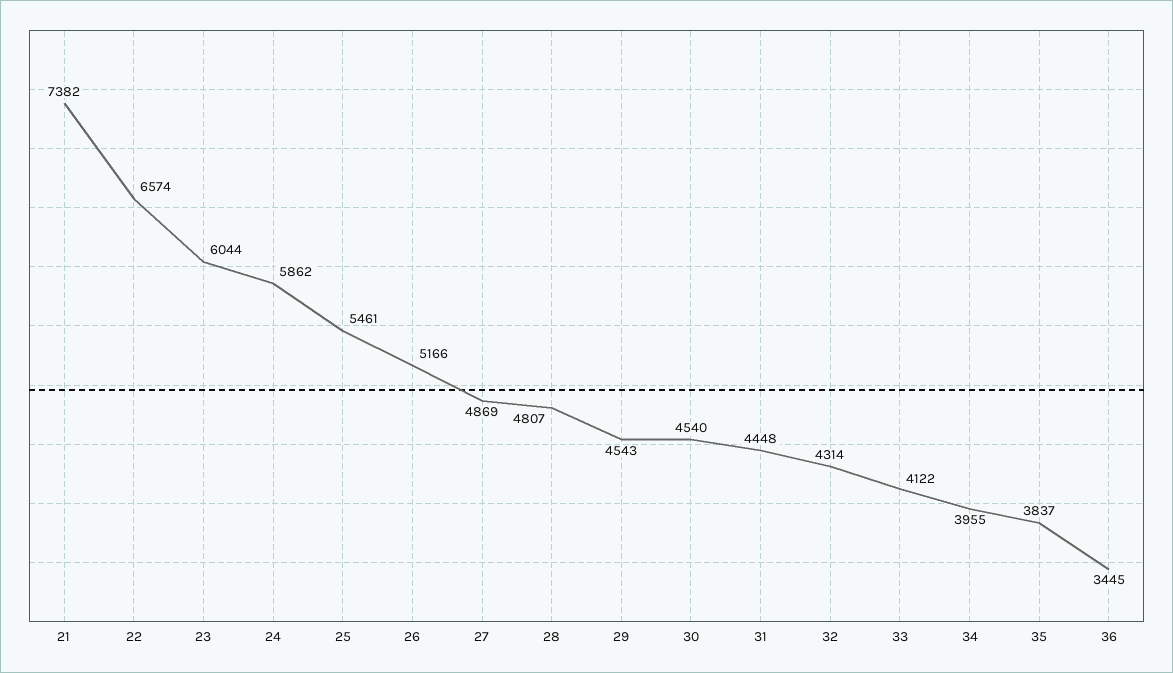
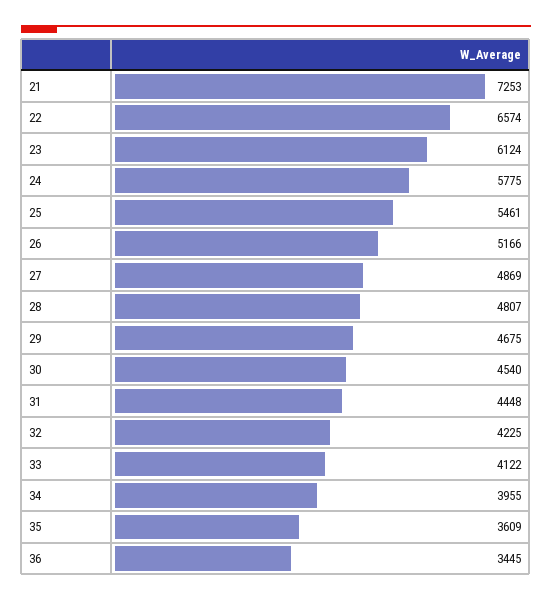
  {
-   "21": 7382,
+   "21": 7253,
    "22": 6574,
-   "23": 6044,
+   "23": 6124,
-   "24": 5862,
+   "24": 5775,
    "25": 5461,
    "26": 5166,
    "27": 4869,
    "28": 4807,
-   "29": 4543,
+   "29": 4675,
    "30": 4540,
    "31": 4448,
-   "32": 4314,
+   "32": 4225,
    "33": 4122,
    "34": 3955,
-   "35": 3837,
+   "35": 3609,
    "36": 3445
  }

